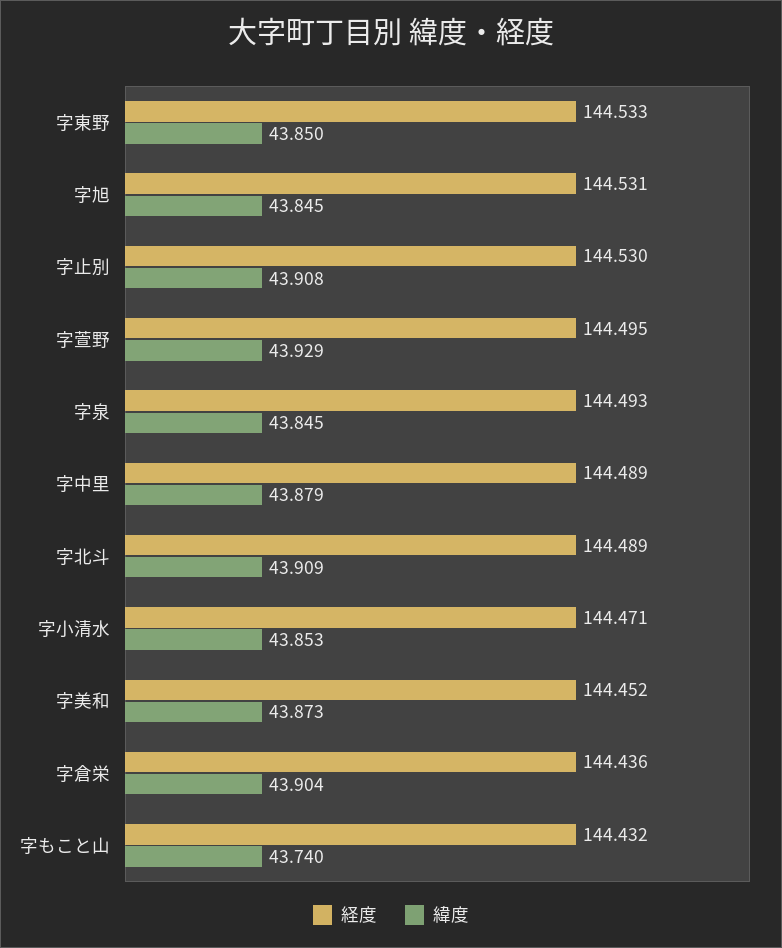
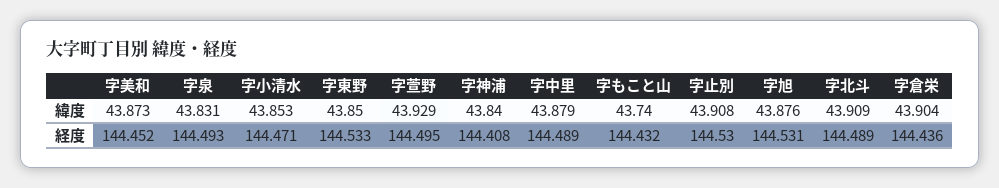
  {
    "経度": {
      "字東野": 144.533,
      "字旭": 144.531,
      "字止別": 144.53,
      "字萱野": 144.495,
      "字泉": 144.493,
      "字中里": 144.489,
      "字北斗": 144.489,
      "字小清水": 144.471,
      "字美和": 144.452,
      "字倉栄": 144.436,
-     "字もこと山": 144.432
+     "字もこと山": 144.432,
+     "字神浦": 144.408
    },
    "緯度": {
      "字東野": 43.85,
-     "字旭": 43.845,
+     "字旭": 43.876,
      "字止別": 43.908,
      "字萱野": 43.929,
-     "字泉": 43.845,
+     "字泉": 43.831,
      "字中里": 43.879,
      "字北斗": 43.909,
      "字小清水": 43.853,
      "字美和": 43.873,
      "字倉栄": 43.904,
-     "字もこと山": 43.74
+     "字もこと山": 43.74,
+     "字神浦": 43.84
    }
  }

